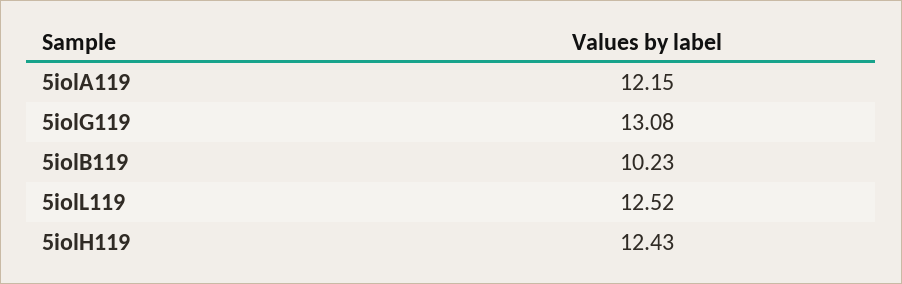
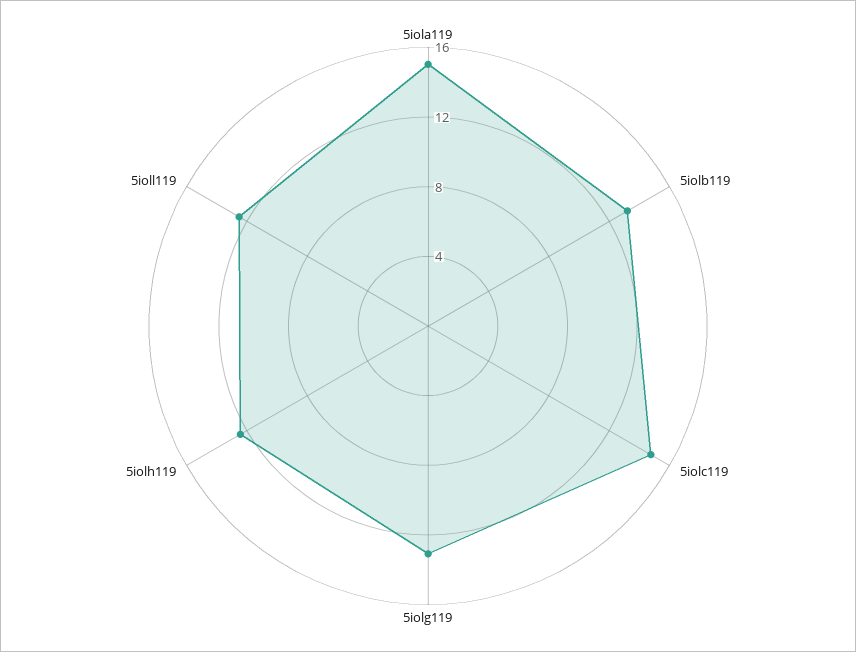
  {
-   "5iolA119": 12.15,
+   "5iolA119": 15,
    "5iolG119": 13.08,
-   "5iolB119": 10.23,
+   "5iolB119": 13,
    "5iolL119": 12.52,
-   "5iolH119": 12.43
+   "5iolH119": 12.43,
+   "5iolc119": 15
  }

